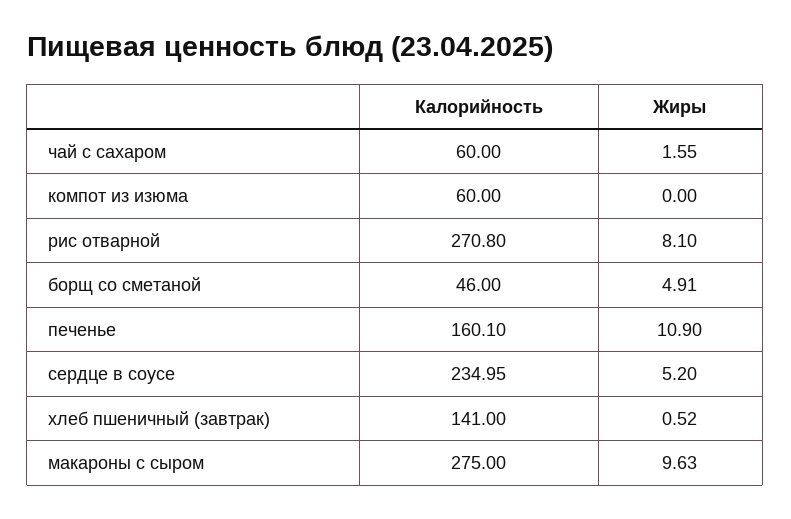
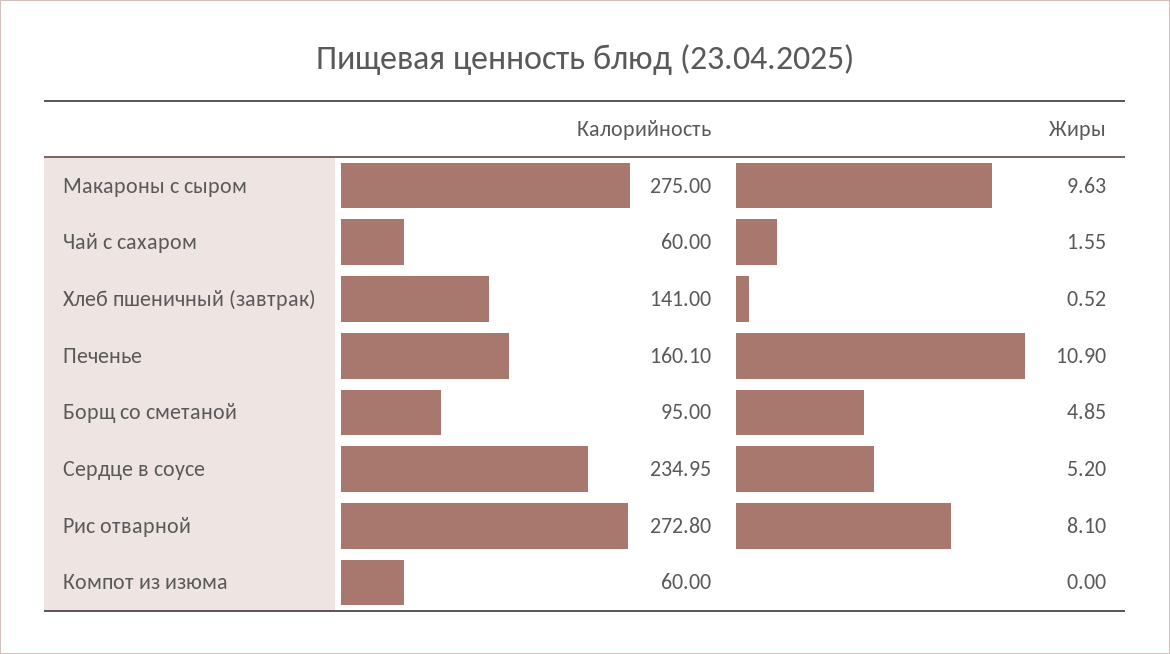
  {
    "Калорийность": {
      "чай с сахаром": 60,
      "компот из изюма": 60,
-     "рис отварной": 270.8,
+     "рис отварной": 272.8,
-     "борщ со сметаной": 46,
+     "борщ со сметаной": 95,
      "печенье": 160.1,
      "сердце в соусе": 234.95,
      "хлеб пшеничный (завтрак)": 141,
      "макароны с сыром": 275
    },
    "Жиры": {
      "чай с сахаром": 1.55,
      "компот из изюма": 0,
      "рис отварной": 8.1,
-     "борщ со сметаной": 4.91,
+     "борщ со сметаной": 4.85,
      "печенье": 10.9,
      "сердце в соусе": 5.2,
      "хлеб пшеничный (завтрак)": 0.52,
      "макароны с сыром": 9.63
    }
  }

